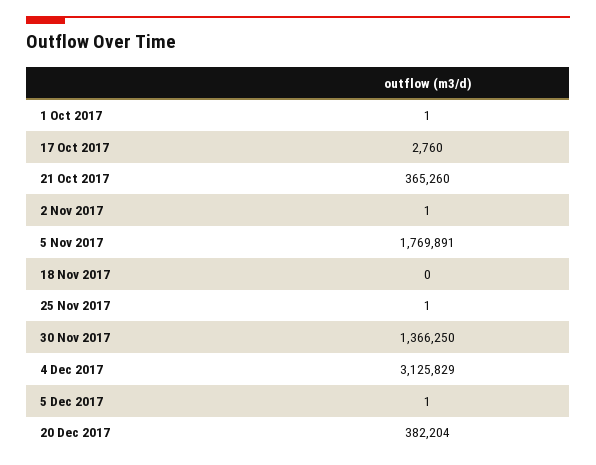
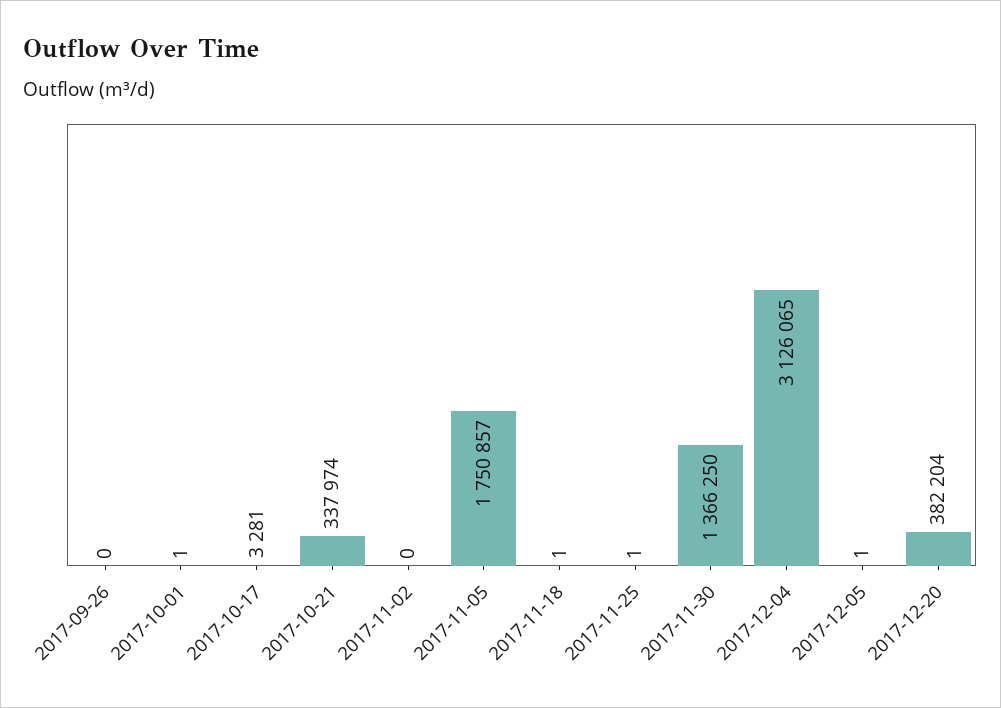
  {
    "1 Oct 2017": 1,
-   "17 Oct 2017": 2760,
+   "17 Oct 2017": 3281,
-   "21 Oct 2017": 365260,
+   "21 Oct 2017": 337974,
-   "2 Nov 2017": 1,
+   "2 Nov 2017": 0,
-   "5 Nov 2017": 1769891,
+   "5 Nov 2017": 1750857,
-   "18 Nov 2017": 0,
+   "18 Nov 2017": 1,
    "25 Nov 2017": 1,
    "30 Nov 2017": 1366250,
-   "4 Dec 2017": 3125829,
+   "4 Dec 2017": 3126065,
    "5 Dec 2017": 1,
-   "20 Dec 2017": 382204
+   "20 Dec 2017": 382204,
+   "2017-09-26": 0
  }

